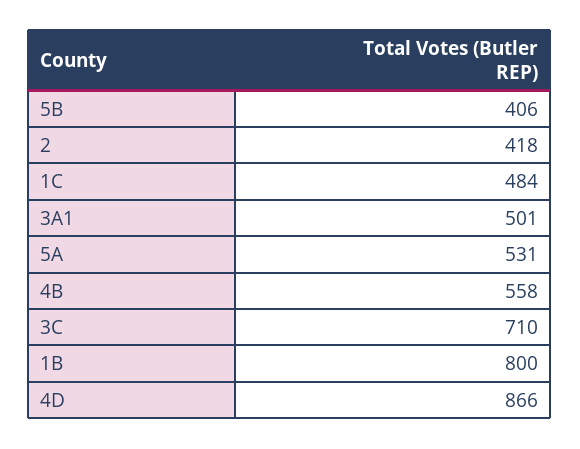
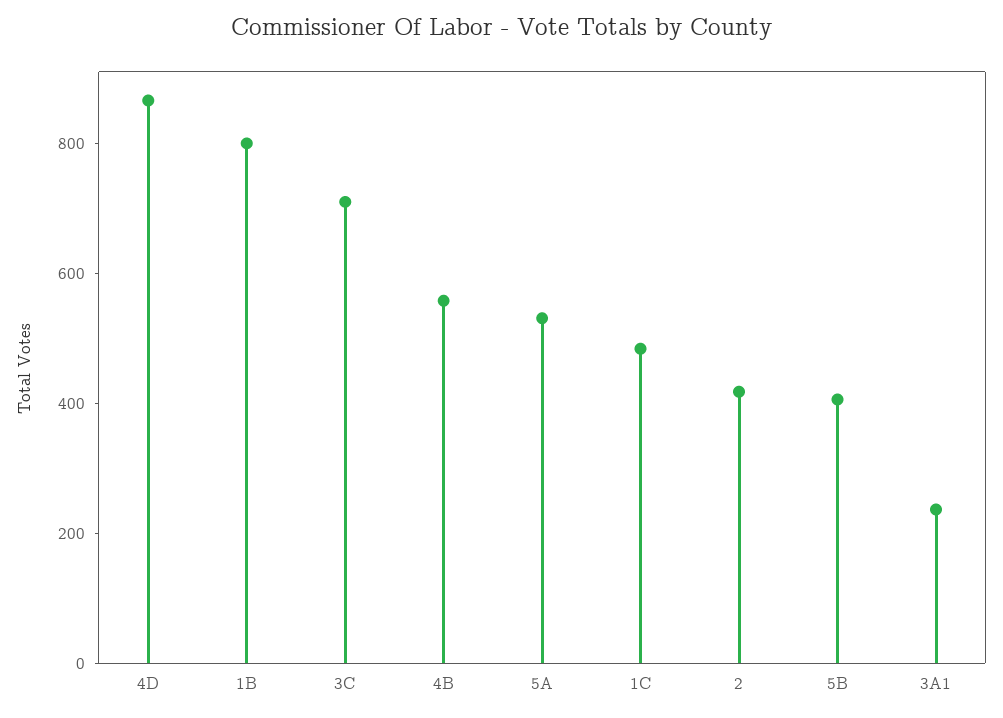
  {
    "5B": 406,
    "2": 418,
    "1C": 484,
-   "3A1": 501,
+   "3A1": 250,
    "5A": 531,
    "4B": 558,
    "3C": 710,
    "1B": 800,
    "4D": 866
  }

